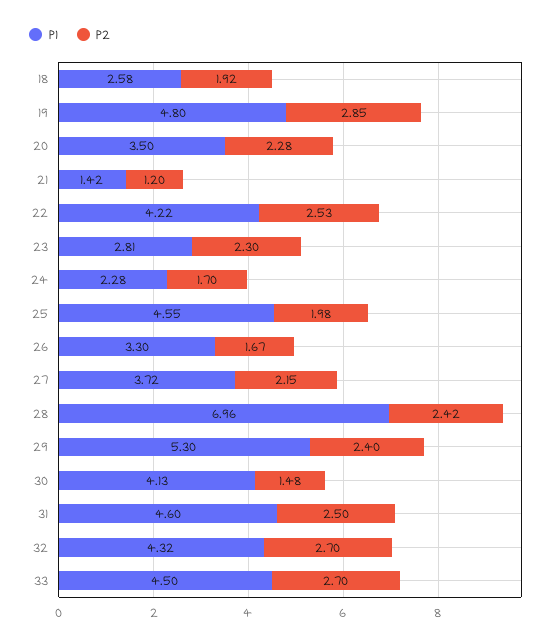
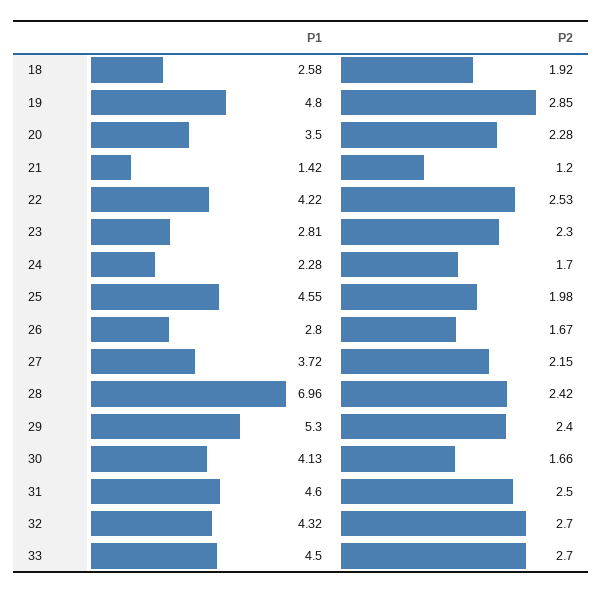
  {
    "P1": {
      "18": 2.58,
      "19": 4.8,
      "20": 3.5,
      "21": 1.42,
      "22": 4.22,
      "23": 2.81,
      "24": 2.28,
      "25": 4.55,
-     "26": 3.3,
+     "26": 2.8,
      "27": 3.72,
      "28": 6.96,
      "29": 5.3,
      "30": 4.13,
      "31": 4.6,
      "32": 4.32,
      "33": 4.5
    },
    "P2": {
      "18": 1.92,
      "19": 2.85,
      "20": 2.28,
      "21": 1.2,
      "22": 2.53,
      "23": 2.3,
      "24": 1.7,
      "25": 1.98,
      "26": 1.67,
      "27": 2.15,
      "28": 2.42,
      "29": 2.4,
-     "30": 1.48,
+     "30": 1.66,
      "31": 2.5,
      "32": 2.7,
      "33": 2.7
    }
  }

